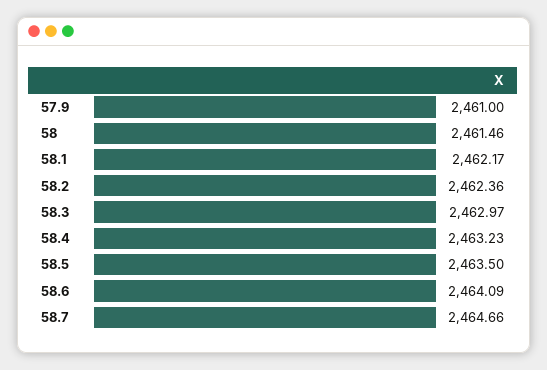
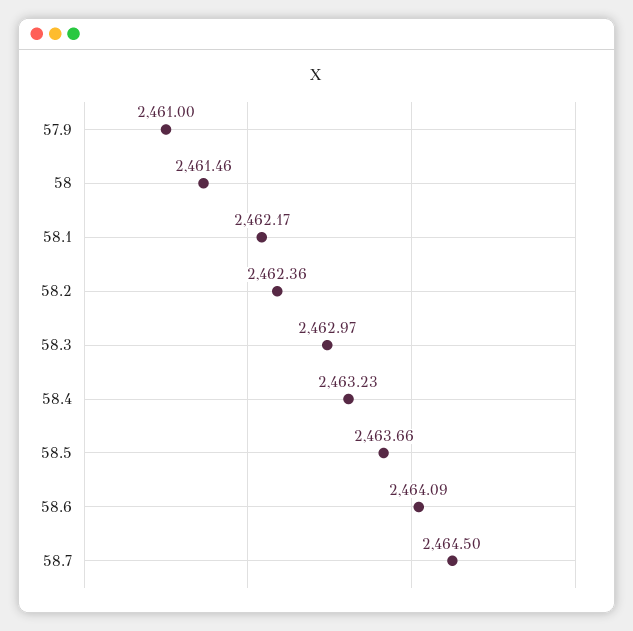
  {
    "57.9": 2461,
    "58": 2461.46,
    "58.1": 2462.17,
    "58.2": 2462.36,
    "58.3": 2462.97,
    "58.4": 2463.23,
-   "58.5": 2463.5,
+   "58.5": 2463.66,
    "58.6": 2464.09,
-   "58.7": 2464.66
+   "58.7": 2464.5
  }

